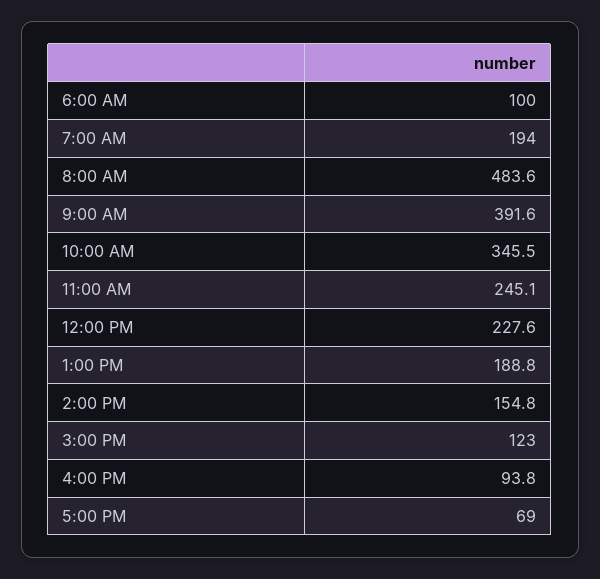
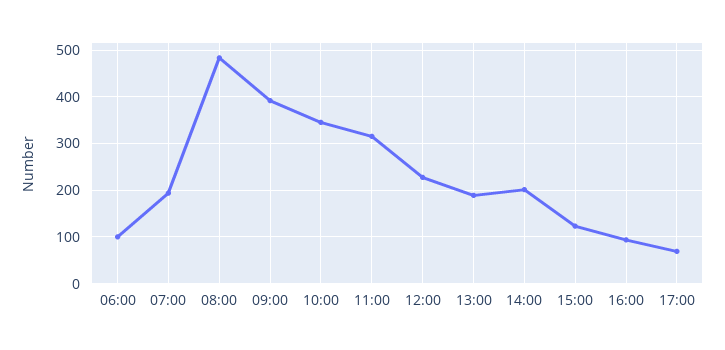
  {
    "6:00 AM": 100,
    "7:00 AM": 194,
    "8:00 AM": 483.6,
    "9:00 AM": 391.6,
    "10:00 AM": 345.5,
-   "11:00 AM": 245.1,
+   "11:00 AM": 320,
    "12:00 PM": 227.6,
    "1:00 PM": 188.8,
-   "2:00 PM": 154.8,
+   "2:00 PM": 200,
    "3:00 PM": 123,
    "4:00 PM": 93.8,
    "5:00 PM": 69
  }

